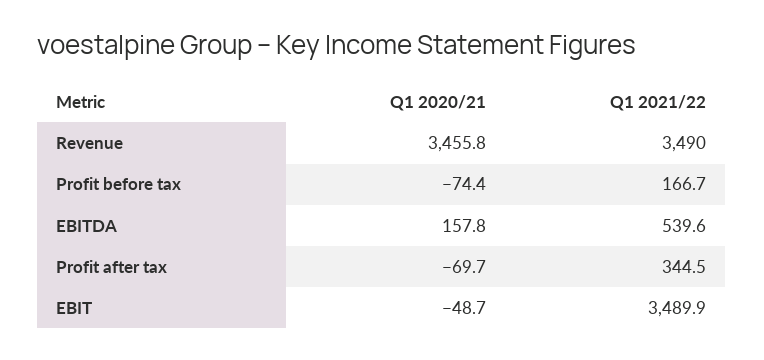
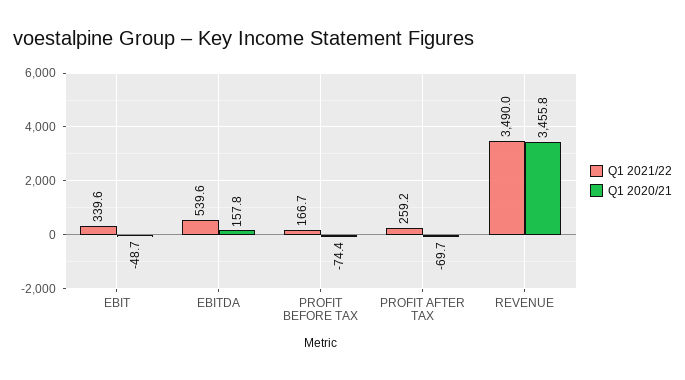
  {
    "Q1 2020/21": {
      "Revenue": 3455.8,
      "Profit before tax": -74.4,
      "EBITDA": 157.8,
      "Profit after tax": -69.7,
      "EBIT": -48.7
    },
    "Q1 2021/22": {
      "Revenue": 3490,
      "Profit before tax": 166.7,
      "EBITDA": 539.6,
-     "Profit after tax": 344.5,
+     "Profit after tax": 259.2,
-     "EBIT": 3489.9
+     "EBIT": 339.6
    }
  }

